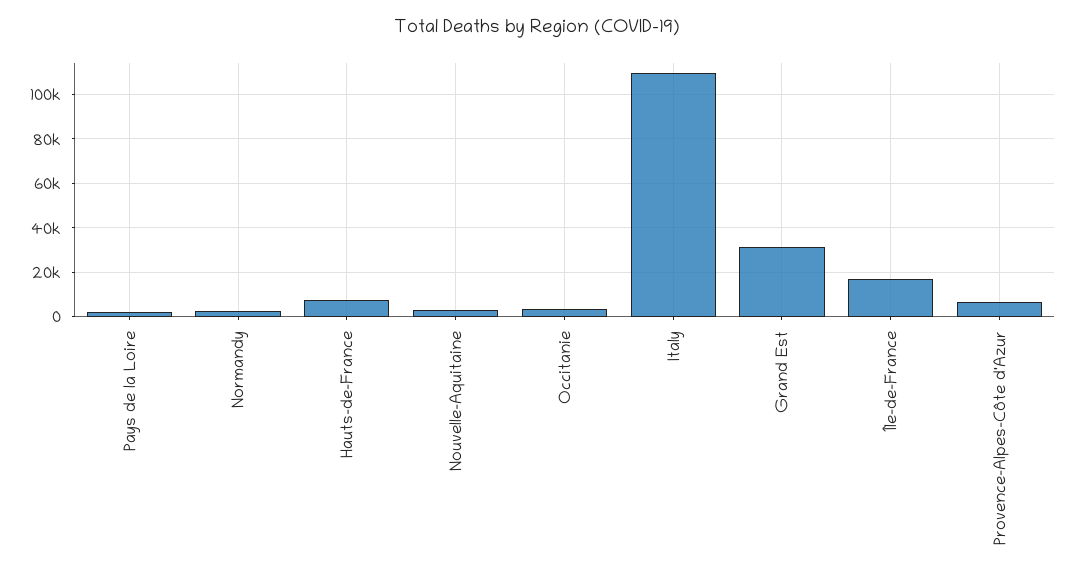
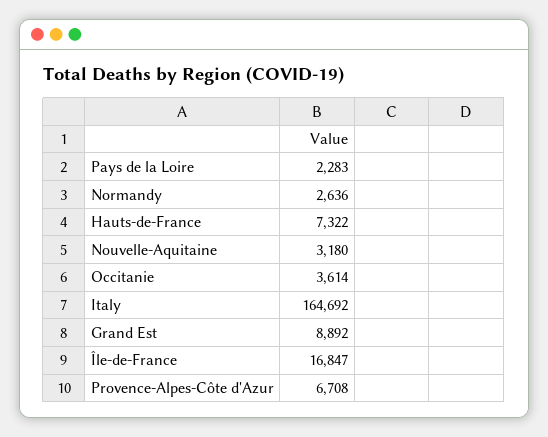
  {
    "Pays de la Loire": 2283,
    "Normandy": 2636,
    "Hauts-de-France": 7322,
    "Nouvelle-Aquitaine": 3180,
    "Occitanie": 3614,
-   "Italy": 110000,
+   "Italy": 164692,
-   "Grand Est": 30000,
+   "Grand Est": 8892,
    "Île-de-France": 16847,
    "Provence-Alpes-Côte d'Azur": 6708
  }

